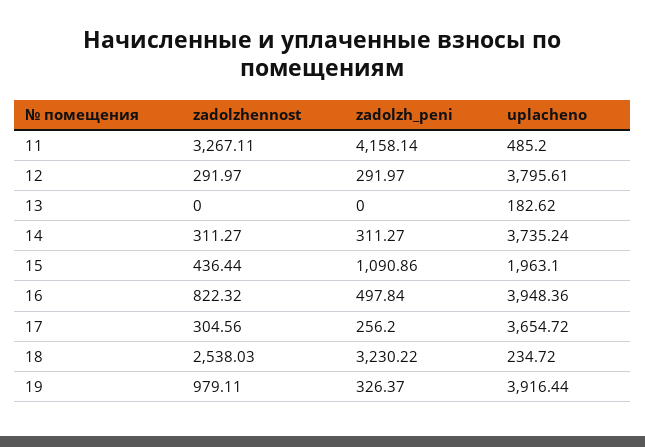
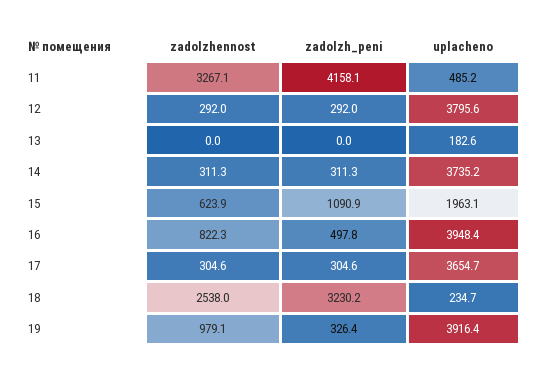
  {
    "zadolzhennost": {
      "11": 3267.11,
      "12": 291.97,
      "13": 0,
      "14": 311.27,
-     "15": 436.44,
+     "15": 623.9,
      "16": 822.32,
      "17": 304.56,
      "18": 2538.03,
      "19": 979.11
    },
    "zadolzh_peni": {
      "11": 4158.14,
      "12": 291.97,
      "13": 0,
      "14": 311.27,
      "15": 1090.86,
      "16": 497.84,
-     "17": 256.2,
+     "17": 304.6,
      "18": 3230.22,
      "19": 326.37
    },
    "uplacheno": {
      "11": 485.2,
      "12": 3795.61,
      "13": 182.62,
      "14": 3735.24,
      "15": 1963.1,
      "16": 3948.36,
      "17": 3654.72,
      "18": 234.72,
      "19": 3916.44
    }
  }

